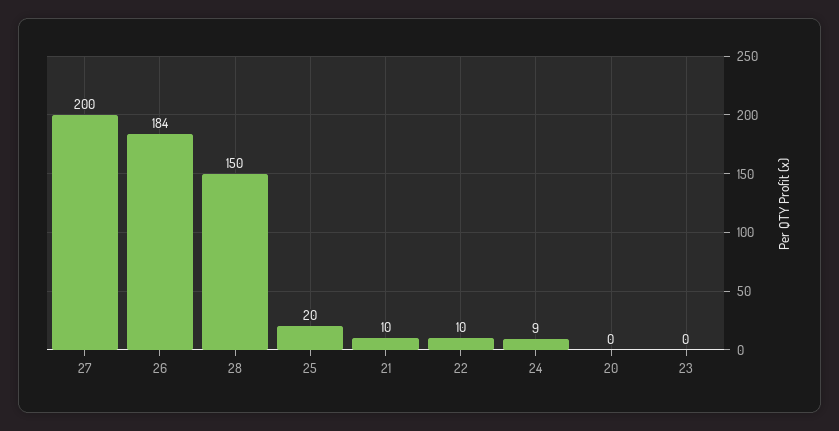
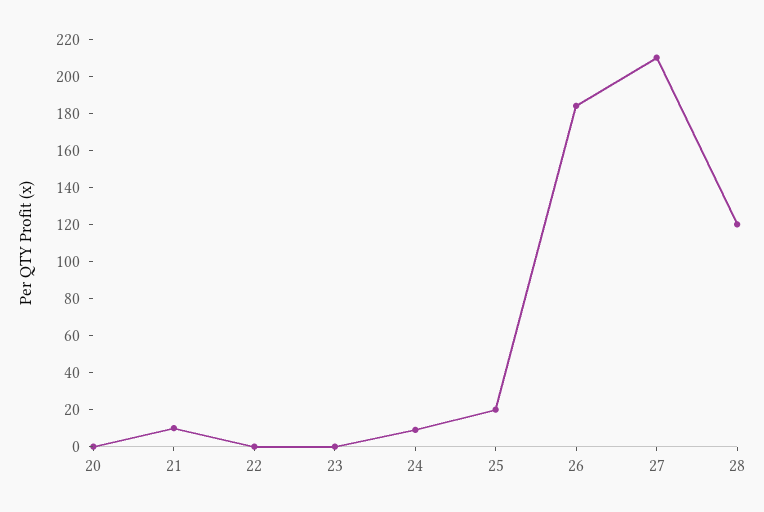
  {
-   "27": 200,
+   "27": 210,
    "26": 184,
-   "28": 150,
+   "28": 120,
    "25": 20,
    "21": 10,
-   "22": 10,
+   "22": 0,
    "24": 9,
    "20": 0,
    "23": 0
  }

